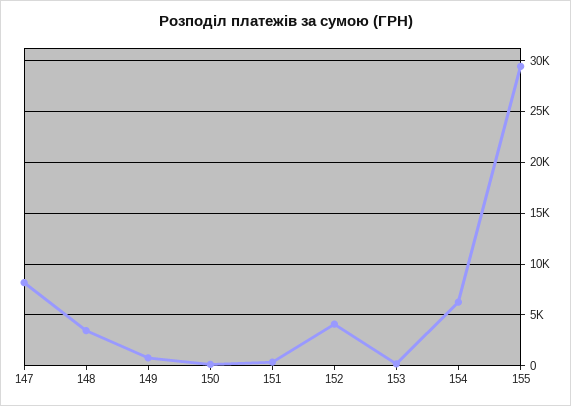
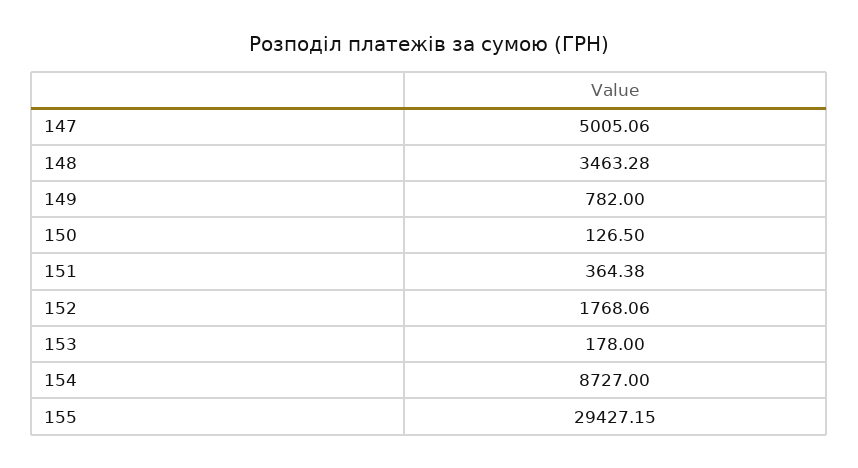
  {
-   "147": 8000,
+   "147": 5005.06,
    "148": 3463.28,
    "149": 782,
    "150": 126.5,
    "151": 364.38,
-   "152": 4000,
+   "152": 1768.06,
    "153": 178,
-   "154": 6000,
+   "154": 8727,
    "155": 29427.15
  }

